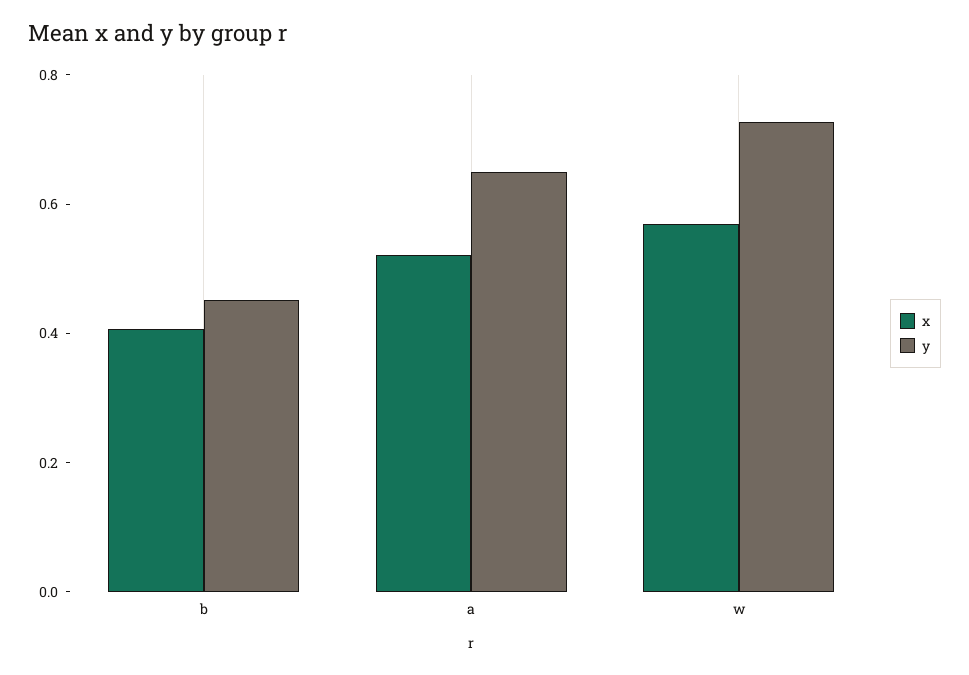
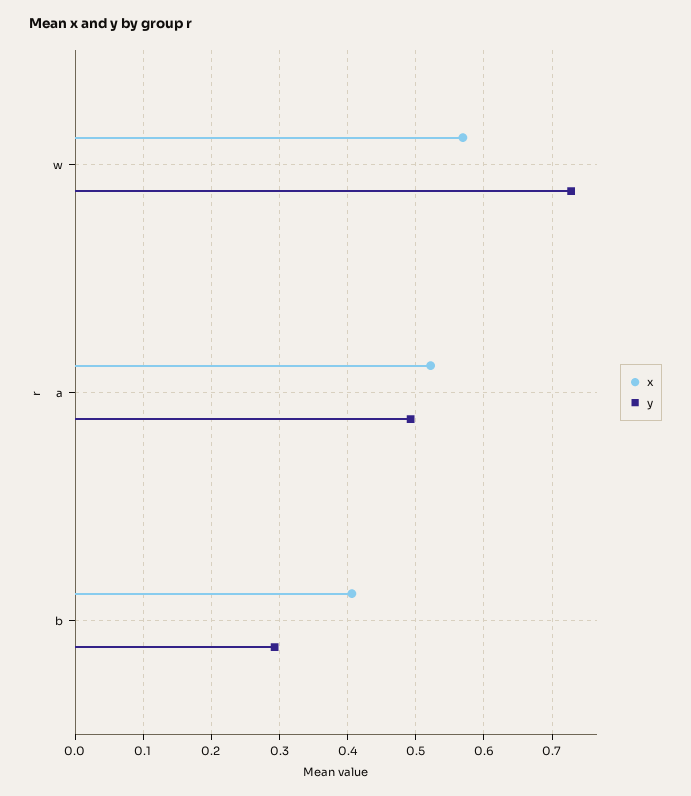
  {
    "x": {
      "b": 0.41,
      "a": 0.52,
      "w": 0.57
    },
    "y": {
-     "b": 0.45,
+     "b": 0.29,
-     "a": 0.65,
+     "a": 0.49,
      "w": 0.73
    }
  }

